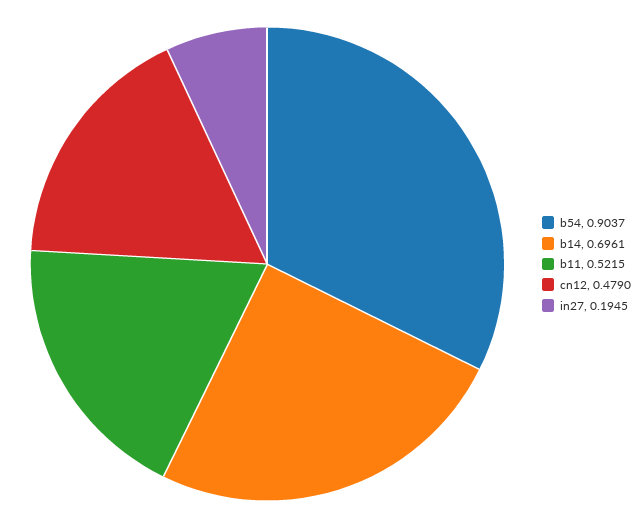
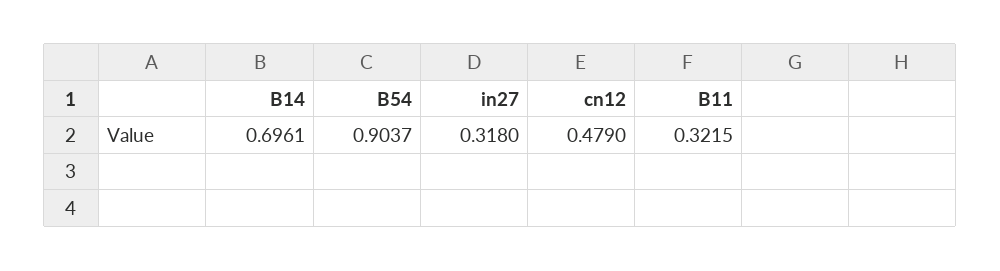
  {
    "b54": 0.9037,
    "b14": 0.6961,
-   "b11": 0.5215,
+   "b11": 0.3215,
    "cn12": 0.479,
-   "in27": 0.1945
+   "in27": 0.318
  }

